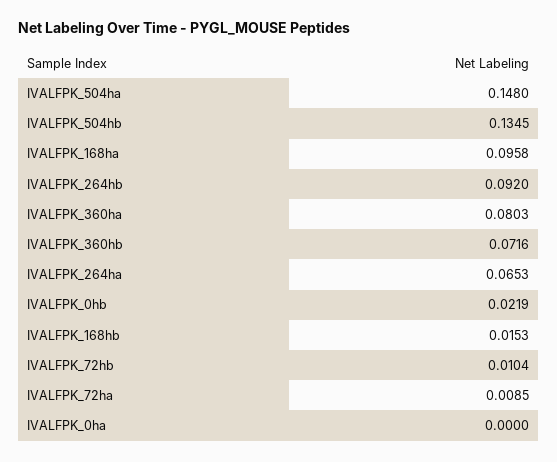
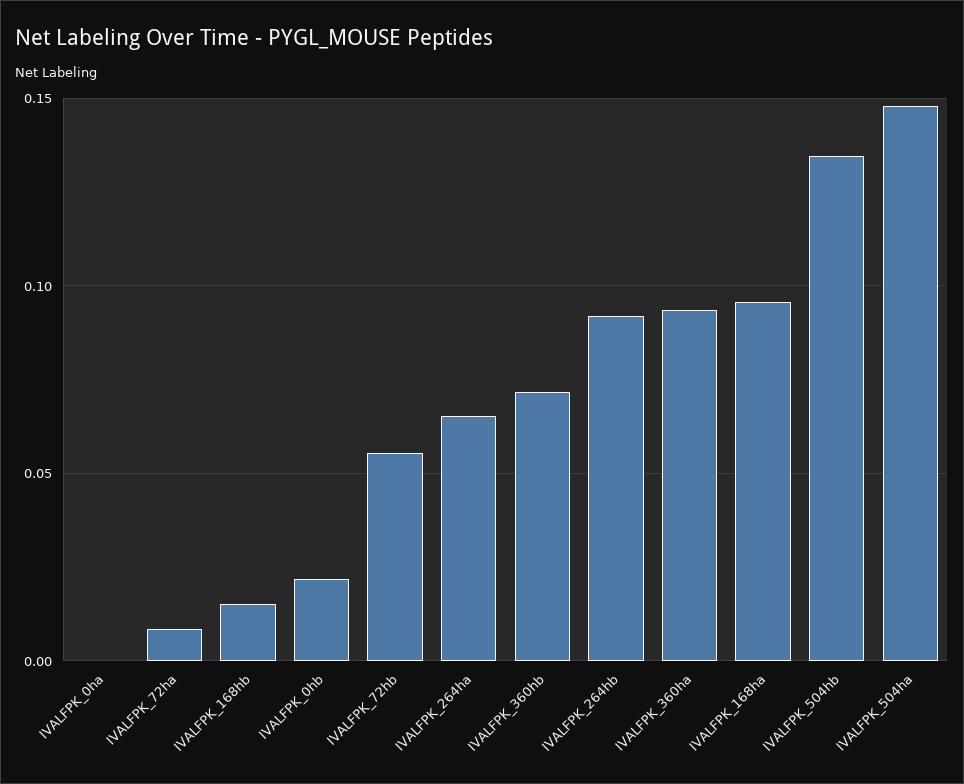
  {
    "IVALFPK_504ha": 0.148,
    "IVALFPK_504hb": 0.1345,
    "IVALFPK_168ha": 0.0958,
    "IVALFPK_264hb": 0.092,
-   "IVALFPK_360ha": 0.0803,
+   "IVALFPK_360ha": 0.095,
    "IVALFPK_360hb": 0.0716,
    "IVALFPK_264ha": 0.0653,
    "IVALFPK_0hb": 0.0219,
    "IVALFPK_168hb": 0.0153,
-   "IVALFPK_72hb": 0.0104,
+   "IVALFPK_72hb": 0.055,
    "IVALFPK_72ha": 0.0085,
    "IVALFPK_0ha": 0
  }

